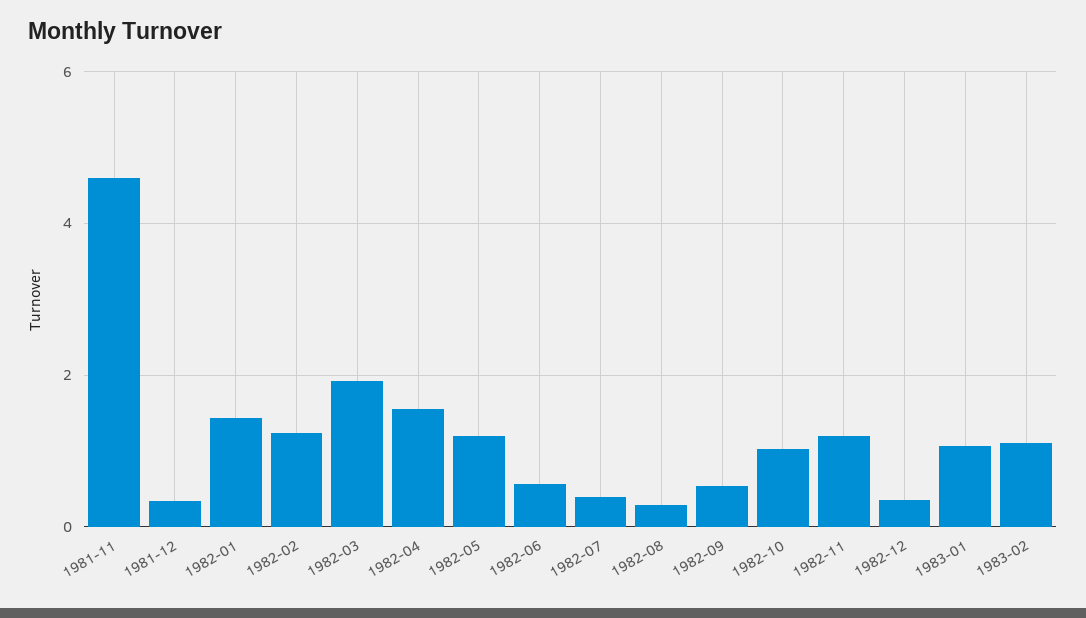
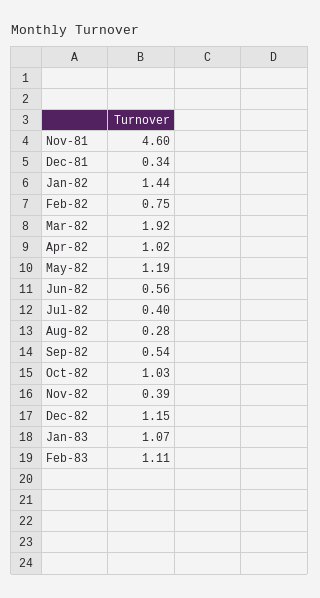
  {
    "1981-11": 4.6,
    "1981-12": 0.34,
    "1982-01": 1.44,
-   "1982-02": 1.2,
+   "1982-02": 0.75,
    "1982-03": 1.92,
-   "1982-04": 1.6,
+   "1982-04": 1.02,
    "1982-05": 1.19,
    "1982-06": 0.56,
    "1982-07": 0.4,
    "1982-08": 0.28,
    "1982-09": 0.54,
    "1982-10": 1.03,
-   "1982-11": 1.2,
+   "1982-11": 0.39,
-   "1982-12": 0.4,
+   "1982-12": 1.15,
    "1983-01": 1.07,
    "1983-02": 1.11
  }

